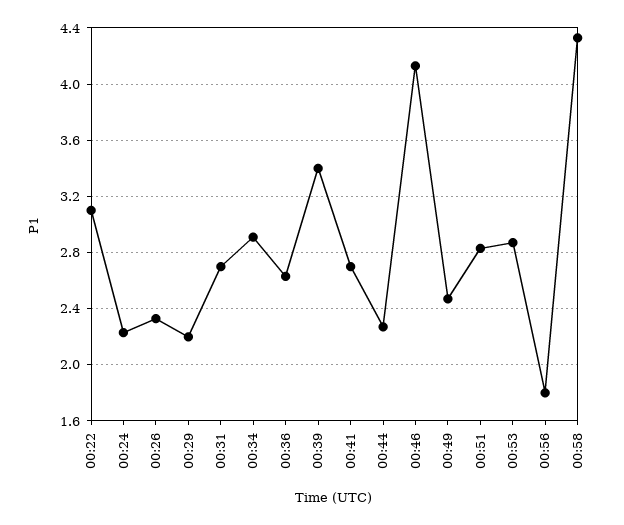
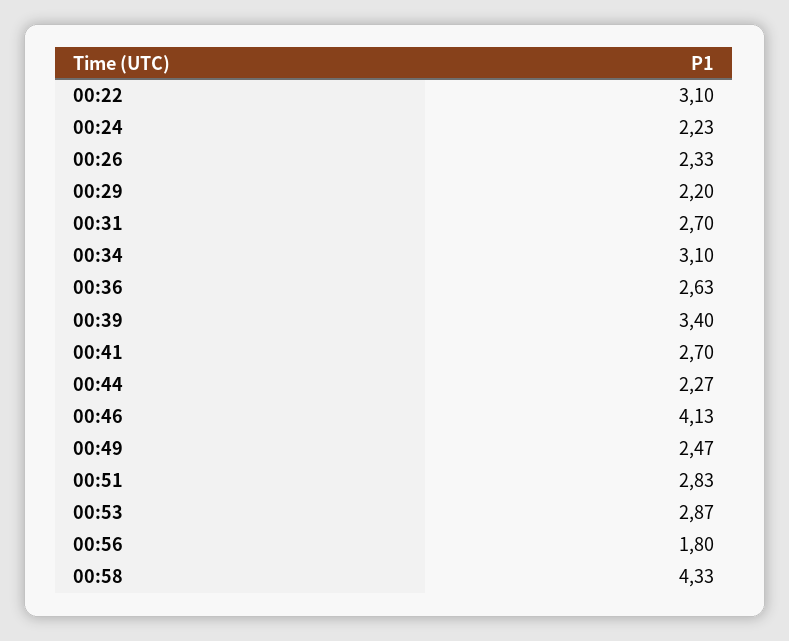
  {
    "00:22": 3.1,
    "00:24": 2.23,
    "00:26": 2.33,
    "00:29": 2.2,
    "00:31": 2.7,
-   "00:34": 2.9,
+   "00:34": 3.1,
    "00:36": 2.63,
    "00:39": 3.4,
    "00:41": 2.7,
    "00:44": 2.27,
    "00:46": 4.13,
    "00:49": 2.47,
    "00:51": 2.83,
    "00:53": 2.87,
    "00:56": 1.8,
    "00:58": 4.33
  }

